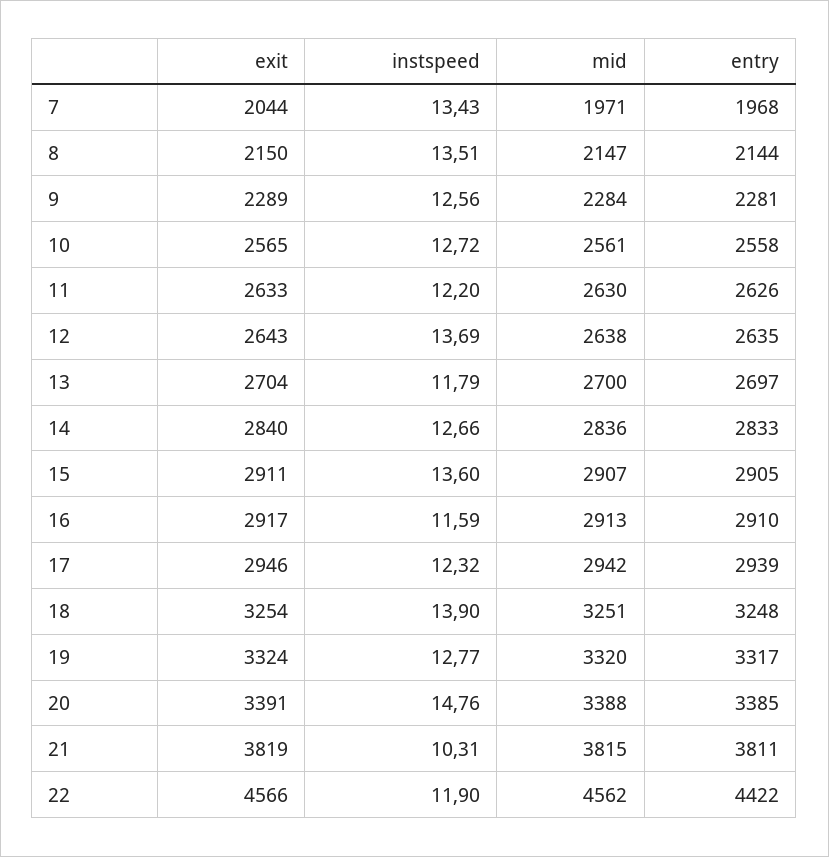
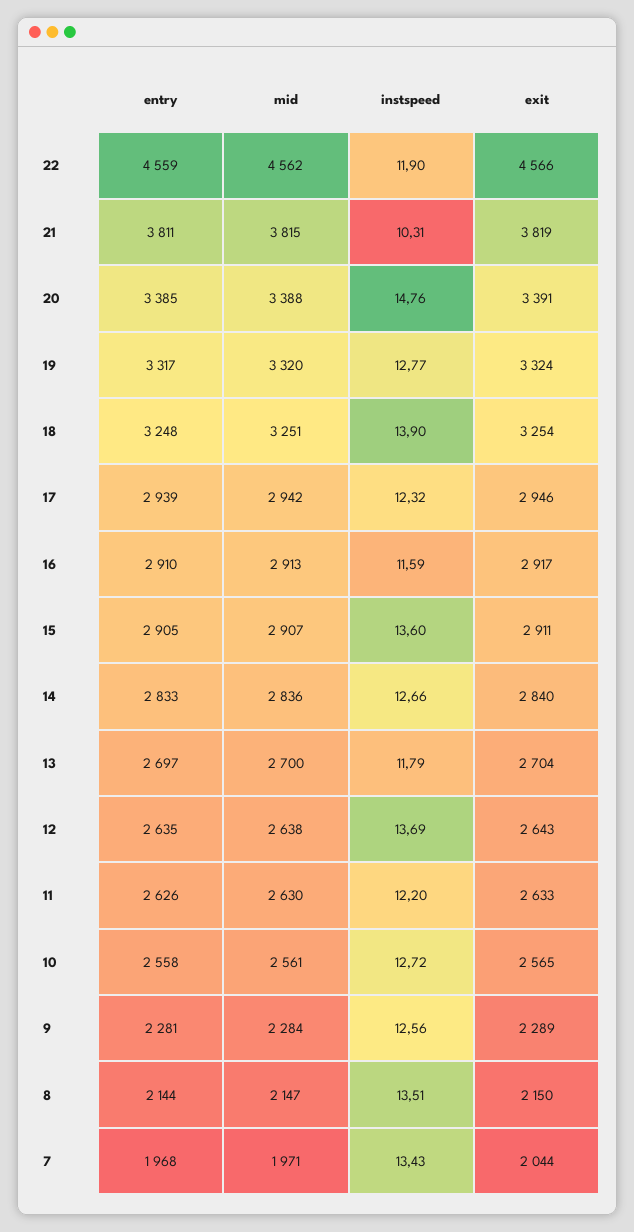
  {
    "exit": {
      "7": 2044,
      "8": 2150,
      "9": 2289,
      "10": 2565,
      "11": 2633,
      "12": 2643,
      "13": 2704,
      "14": 2840,
      "15": 2911,
      "16": 2917,
      "17": 2946,
      "18": 3254,
      "19": 3324,
      "20": 3391,
      "21": 3819,
      "22": 4566
    },
    "instspeed": {
      "7": 13.43,
      "8": 13.51,
      "9": 12.56,
      "10": 12.72,
      "11": 12.2,
      "12": 13.69,
      "13": 11.79,
      "14": 12.66,
      "15": 13.6,
      "16": 11.59,
      "17": 12.32,
      "18": 13.9,
      "19": 12.77,
      "20": 14.76,
      "21": 10.31,
      "22": 11.9
    },
    "mid": {
      "7": 1971,
      "8": 2147,
      "9": 2284,
      "10": 2561,
      "11": 2630,
      "12": 2638,
      "13": 2700,
      "14": 2836,
      "15": 2907,
      "16": 2913,
      "17": 2942,
      "18": 3251,
      "19": 3320,
      "20": 3388,
      "21": 3815,
      "22": 4562
    },
    "entry": {
      "7": 1968,
      "8": 2144,
      "9": 2281,
      "10": 2558,
      "11": 2626,
      "12": 2635,
      "13": 2697,
      "14": 2833,
      "15": 2905,
      "16": 2910,
      "17": 2939,
      "18": 3248,
      "19": 3317,
      "20": 3385,
      "21": 3811,
-     "22": 4422
+     "22": 4559
    }
  }

